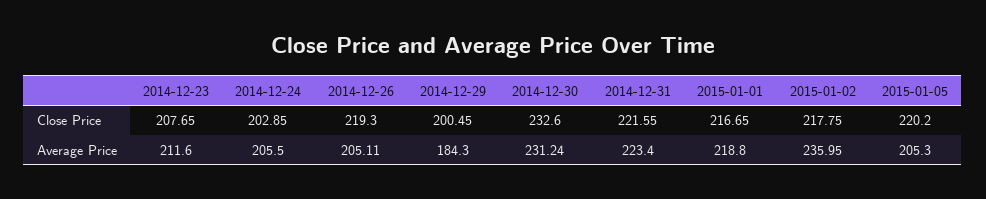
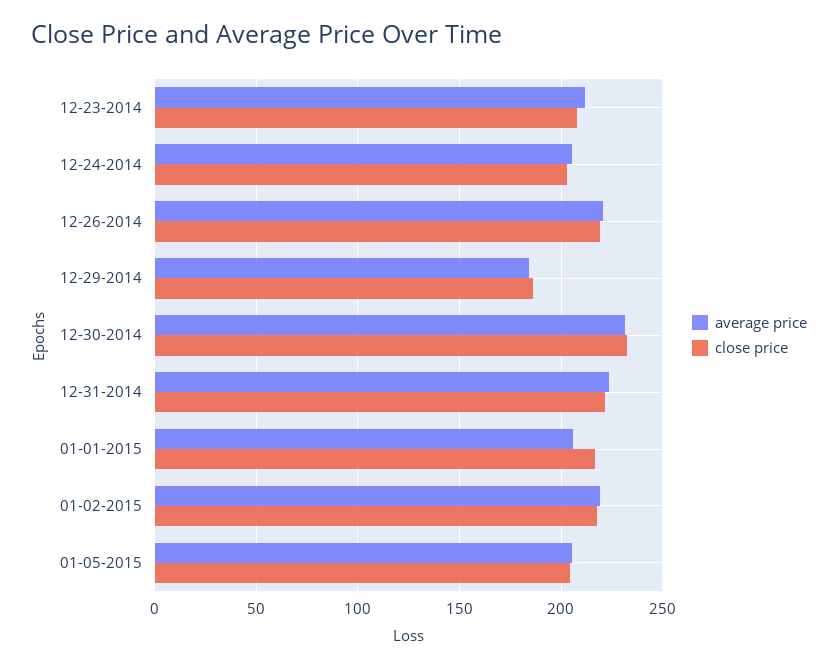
  {
    "Close Price": {
      "2014-12-23": 207.65,
      "2014-12-24": 202.85,
      "2014-12-26": 219.3,
-     "2014-12-29": 200.45,
+     "2014-12-29": 185,
      "2014-12-30": 232.6,
      "2014-12-31": 221.55,
      "2015-01-01": 216.65,
      "2015-01-02": 217.75,
-     "2015-01-05": 220.2
+     "2015-01-05": 205
    },
    "Average Price": {
      "2014-12-23": 211.6,
      "2014-12-24": 205.5,
-     "2014-12-26": 205.11,
+     "2014-12-26": 220,
      "2014-12-29": 184.3,
      "2014-12-30": 231.24,
      "2014-12-31": 223.4,
-     "2015-01-01": 218.8,
+     "2015-01-01": 205,
-     "2015-01-02": 235.95,
+     "2015-01-02": 220,
      "2015-01-05": 205.3
    }
  }

